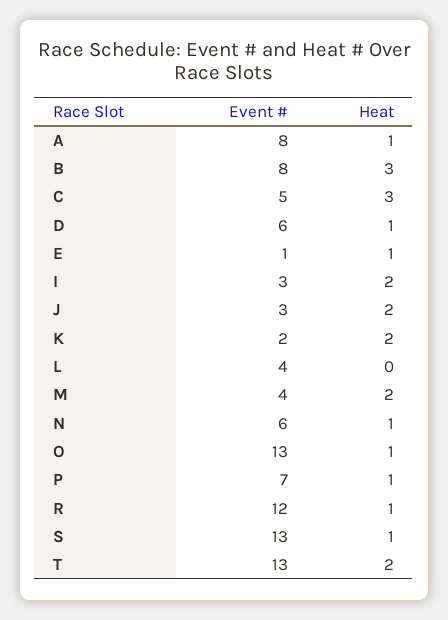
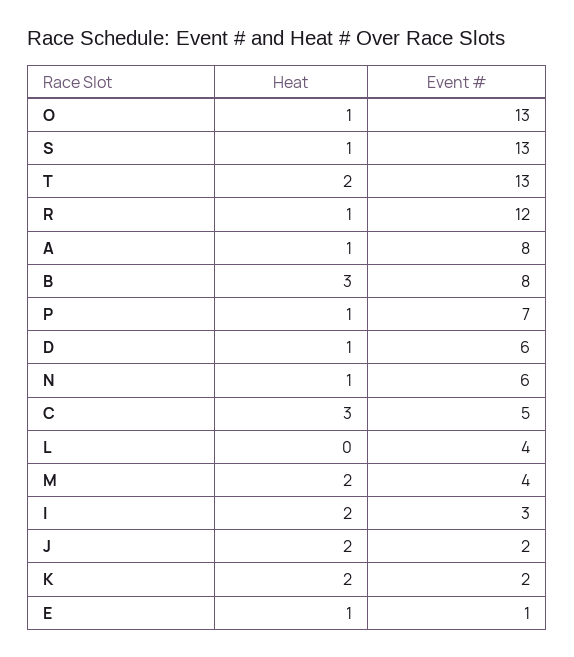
  {
    "Event #": {
      "A": 8,
      "B": 8,
      "C": 5,
      "D": 6,
      "E": 1,
      "I": 3,
-     "J": 3,
+     "J": 2,
      "K": 2,
      "L": 4,
      "M": 4,
      "N": 6,
      "O": 13,
      "P": 7,
      "R": 12,
      "S": 13,
      "T": 13
    },
    "Heat": {
      "A": 1,
      "B": 3,
      "C": 3,
      "D": 1,
      "E": 1,
      "I": 2,
      "J": 2,
      "K": 2,
      "L": 0,
      "M": 2,
      "N": 1,
      "O": 1,
      "P": 1,
      "R": 1,
      "S": 1,
      "T": 2
    }
  }

